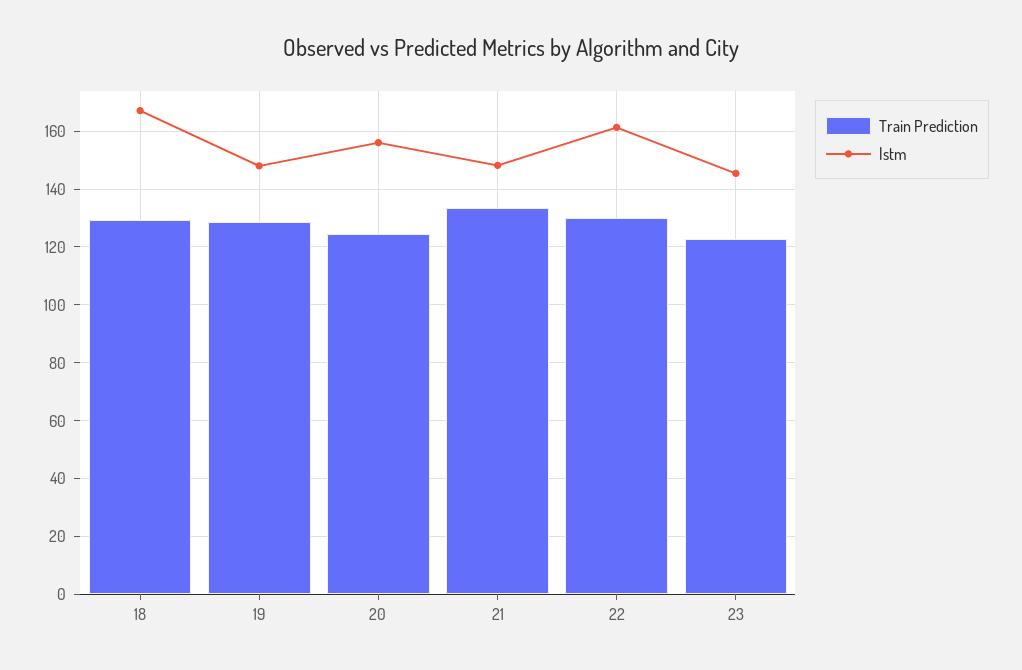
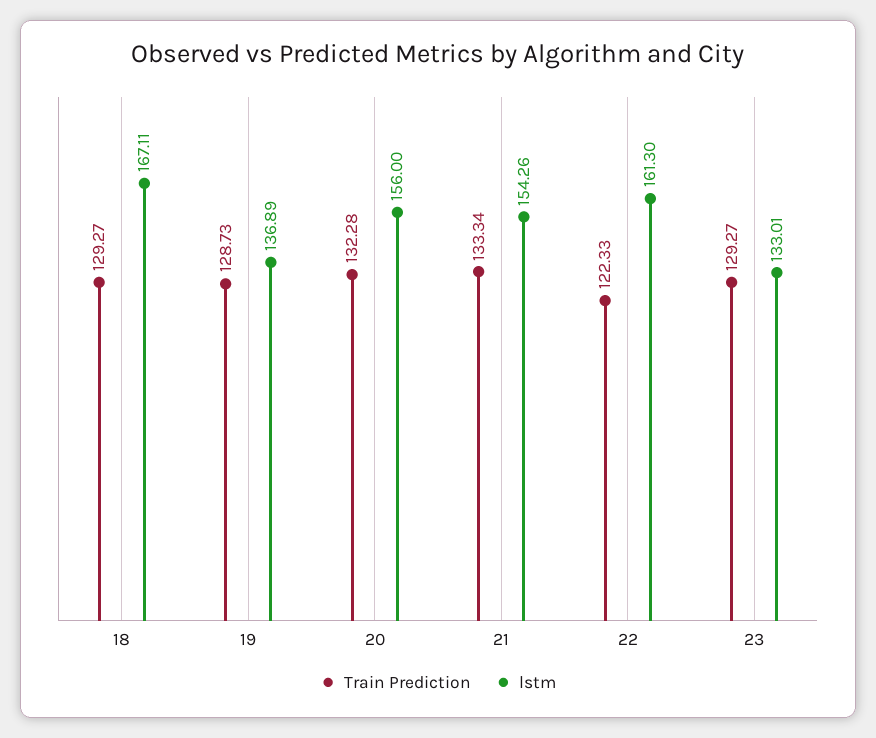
  {
    "Train Prediction": {
      "18": 129.27,
      "19": 128.73,
-     "20": 125,
+     "20": 132.28,
      "21": 133.34,
-     "22": 130,
+     "22": 122.33,
-     "23": 122.5
+     "23": 129.27
    },
    "lstm": {
      "18": 167.11,
-     "19": 147.5,
+     "19": 136.89,
      "20": 156,
-     "21": 147.5,
+     "21": 154.26,
      "22": 161.3,
-     "23": 145
+     "23": 133.01
    }
  }

